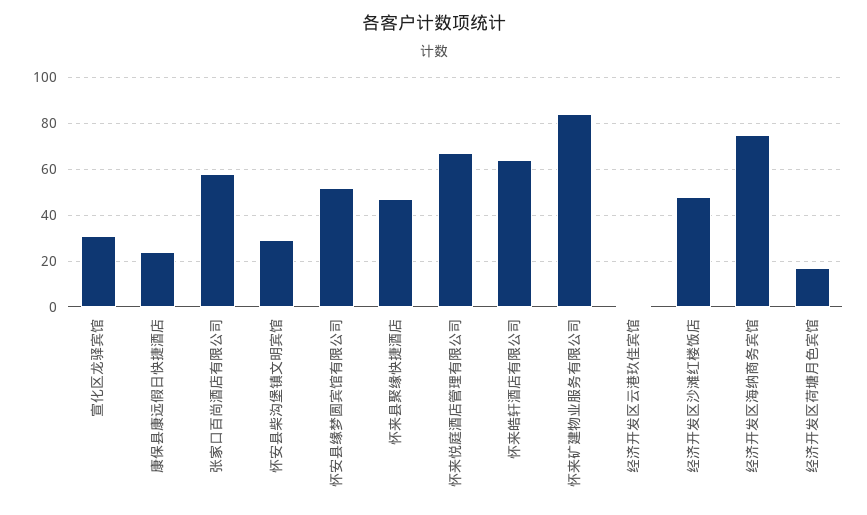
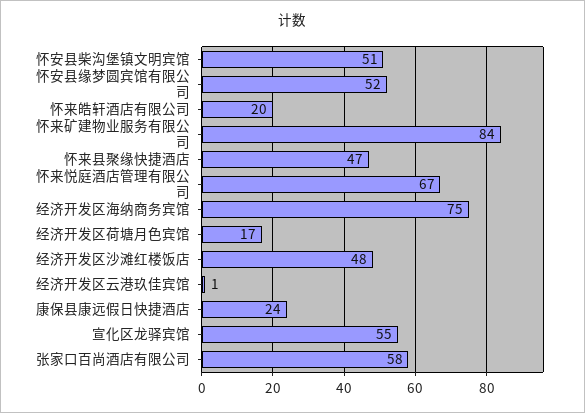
  {
-   "宣化区龙驿宾馆": 30,
+   "宣化区龙驿宾馆": 55,
    "康保县康远假日快捷酒店": 24,
    "张家口百尚酒店有限公司": 58,
-   "怀安县柴沟堡镇文明宾馆": 30,
+   "怀安县柴沟堡镇文明宾馆": 51,
    "怀安县缘梦圆宾馆有限公司": 52,
    "怀来县聚缘快捷酒店": 47,
    "怀来悦庭酒店管理有限公司": 67,
-   "怀来皓轩酒店有限公司": 65,
+   "怀来皓轩酒店有限公司": 20,
    "怀来矿建物业服务有限公司": 84,
    "经济开发区云港玖佳宾馆": 1,
    "经济开发区沙滩红楼饭店": 48,
    "经济开发区海纳商务宾馆": 75,
    "经济开发区荷塘月色宾馆": 17
  }

